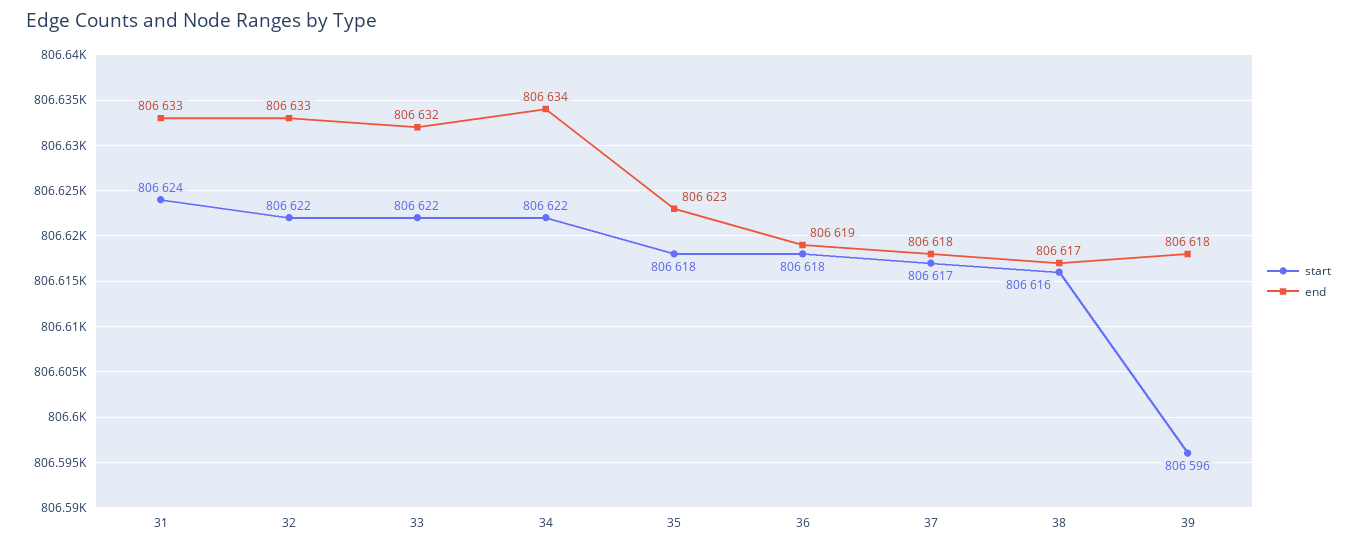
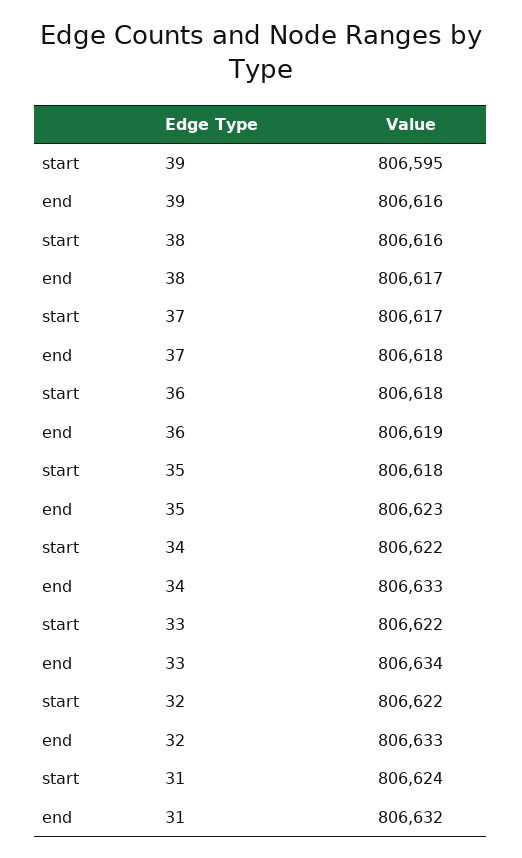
  {
    "start": {
      "31": 806624,
      "32": 806622,
      "33": 806622,
      "34": 806622,
      "35": 806618,
      "36": 806618,
      "37": 806617,
      "38": 806616,
-     "39": 806596
+     "39": 806595
    },
    "end": {
-     "31": 806633,
+     "31": 806632,
      "32": 806633,
-     "33": 806632,
+     "33": 806634,
-     "34": 806634,
+     "34": 806633,
      "35": 806623,
      "36": 806619,
      "37": 806618,
      "38": 806617,
-     "39": 806618
+     "39": 806616
    }
  }

